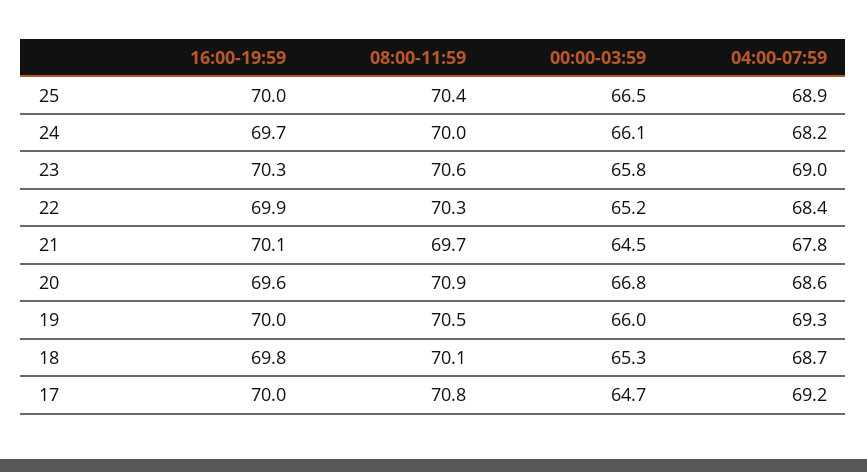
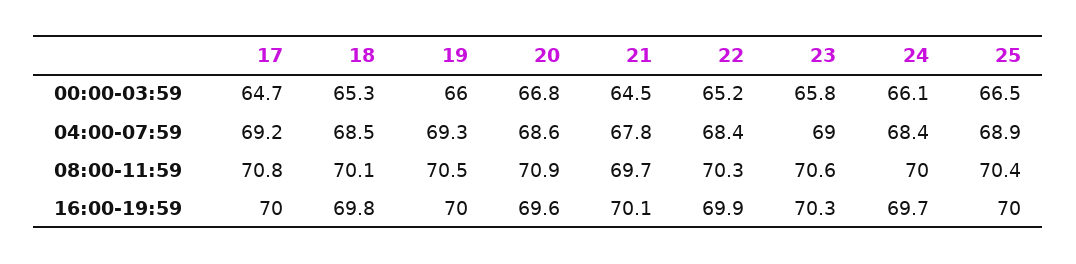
  {
    "16:00-19:59": {
      "25": 70,
      "24": 69.7,
      "23": 70.3,
      "22": 69.9,
      "21": 70.1,
      "20": 69.6,
      "19": 70,
      "18": 69.8,
      "17": 70
    },
    "08:00-11:59": {
      "25": 70.4,
      "24": 70,
      "23": 70.6,
      "22": 70.3,
      "21": 69.7,
      "20": 70.9,
      "19": 70.5,
      "18": 70.1,
      "17": 70.8
    },
    "00:00-03:59": {
      "25": 66.5,
      "24": 66.1,
      "23": 65.8,
      "22": 65.2,
      "21": 64.5,
      "20": 66.8,
      "19": 66,
      "18": 65.3,
      "17": 64.7
    },
    "04:00-07:59": {
      "25": 68.9,
-     "24": 68.2,
+     "24": 68.4,
      "23": 69,
      "22": 68.4,
      "21": 67.8,
      "20": 68.6,
      "19": 69.3,
-     "18": 68.7,
+     "18": 68.5,
      "17": 69.2
    }
  }

